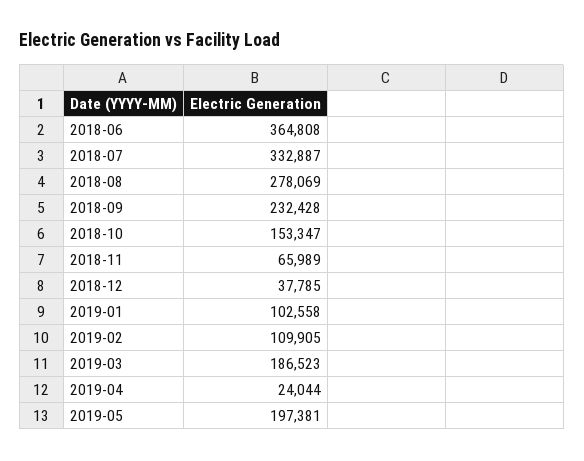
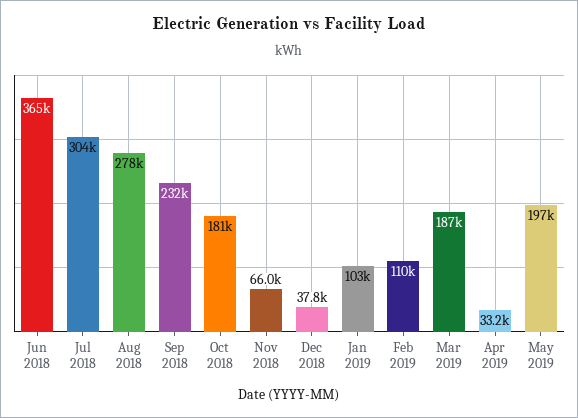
  {
    "2018-06": 364808,
-   "2018-07": 332887,
+   "2018-07": 304000,
    "2018-08": 278069,
    "2018-09": 232428,
-   "2018-10": 153347,
+   "2018-10": 181000,
    "2018-11": 65989,
    "2018-12": 37785,
    "2019-01": 102558,
    "2019-02": 109905,
    "2019-03": 186523,
-   "2019-04": 24044,
+   "2019-04": 33200,
    "2019-05": 197381
  }

